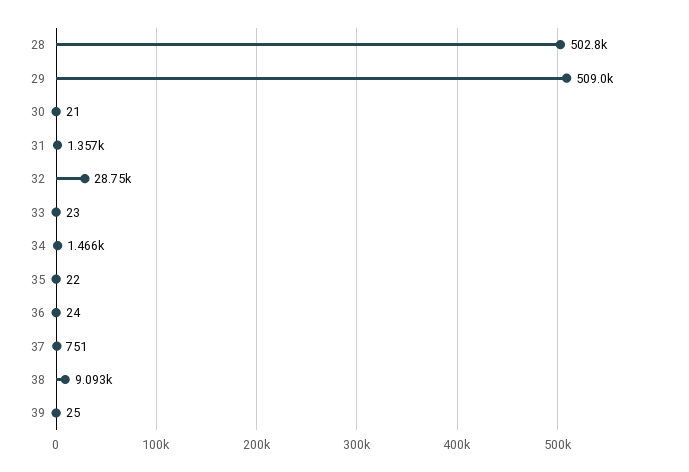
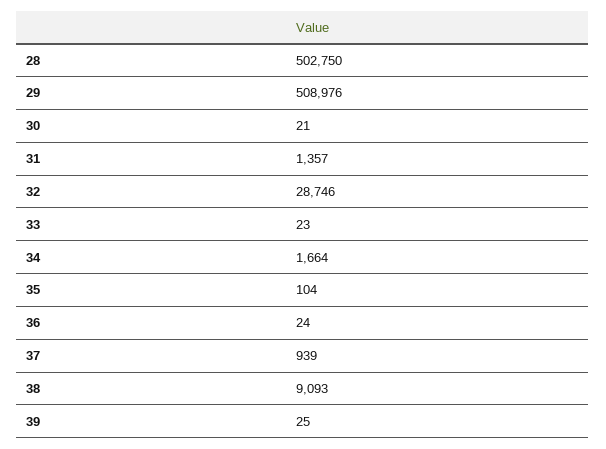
  {
    "28": 502750,
    "29": 508976,
    "30": 21,
    "31": 1357,
    "32": 28746,
    "33": 23,
-   "34": 1466,
+   "34": 1664,
-   "35": 22,
+   "35": 104,
    "36": 24,
-   "37": 751,
+   "37": 939,
    "38": 9093,
    "39": 25
  }

